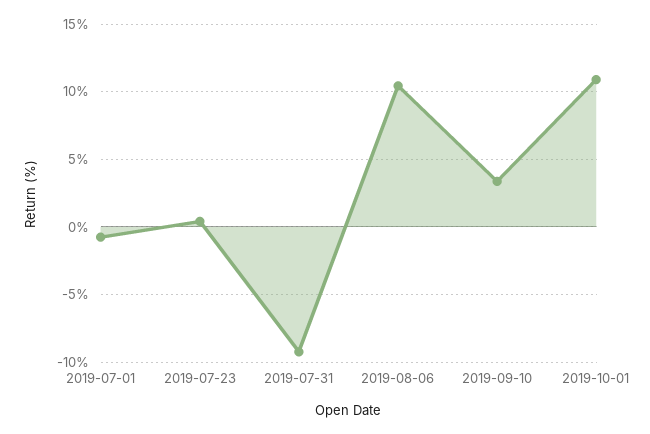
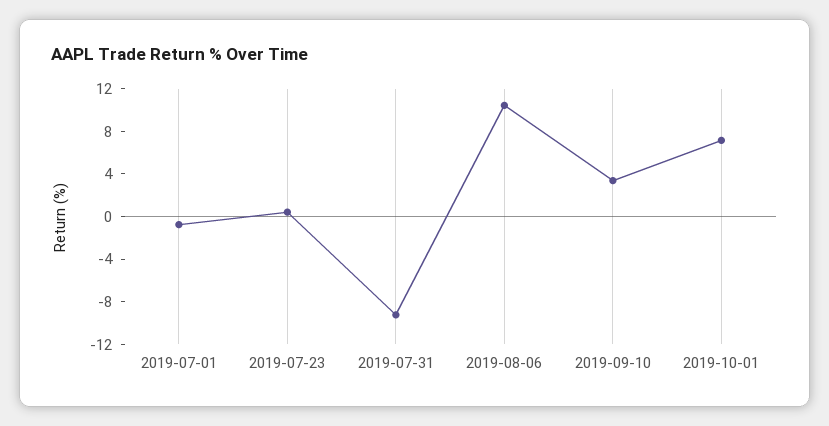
  {
    "2019-07-01": -1,
    "2019-07-23": 0.5,
    "2019-07-31": -9.5,
    "2019-08-06": 10.5,
    "2019-09-10": 3.5,
-   "2019-10-01": 11
+   "2019-10-01": 7
  }

